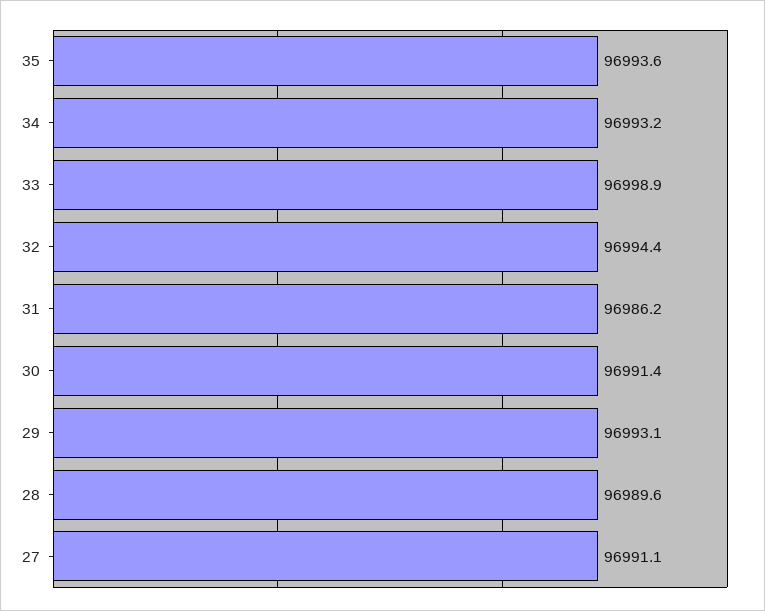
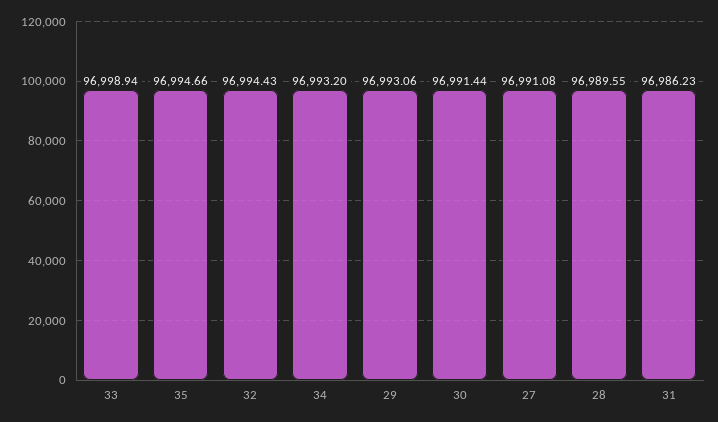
  {
-   "35": 96993.6,
+   "35": 96994.66,
    "34": 96993.2,
    "33": 96998.94,
    "32": 96994.43,
    "31": 96986.23,
    "30": 96991.44,
    "29": 96993.06,
    "28": 96989.55,
    "27": 96991.08
  }

